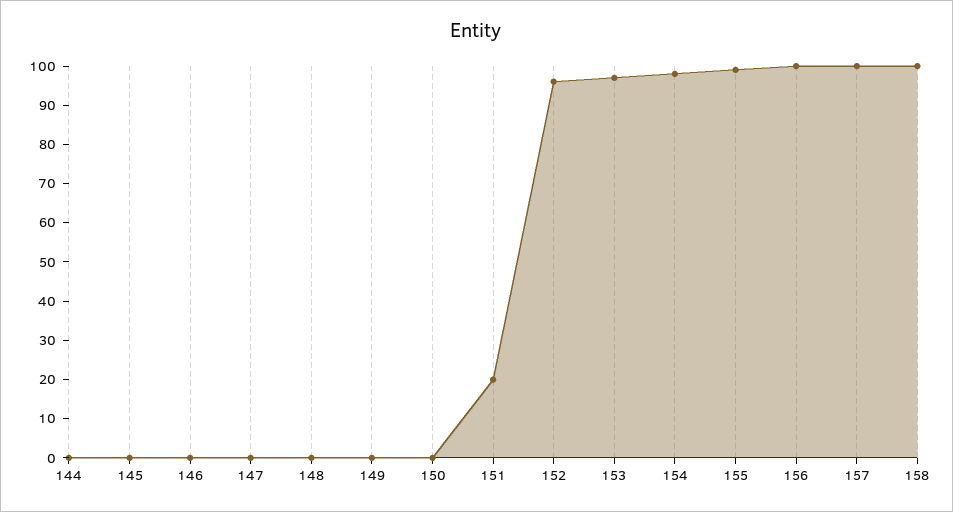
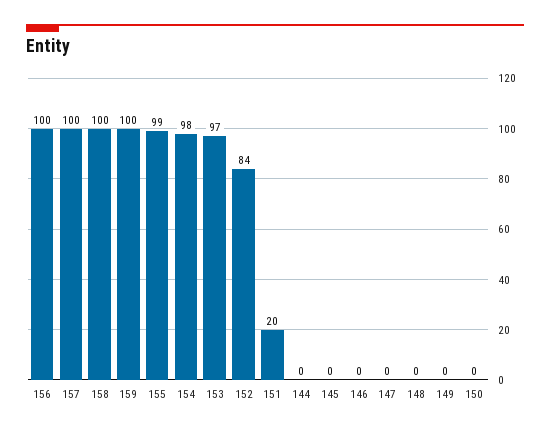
  {
    "144": 0,
    "145": 0,
    "146": 0,
    "147": 0,
    "148": 0,
    "149": 0,
    "150": 0,
    "151": 20,
-   "152": 95,
+   "152": 84,
    "153": 97,
    "154": 98,
    "155": 99,
    "156": 100,
    "157": 100,
-   "158": 100
+   "158": 100,
+   "159": 100
  }

